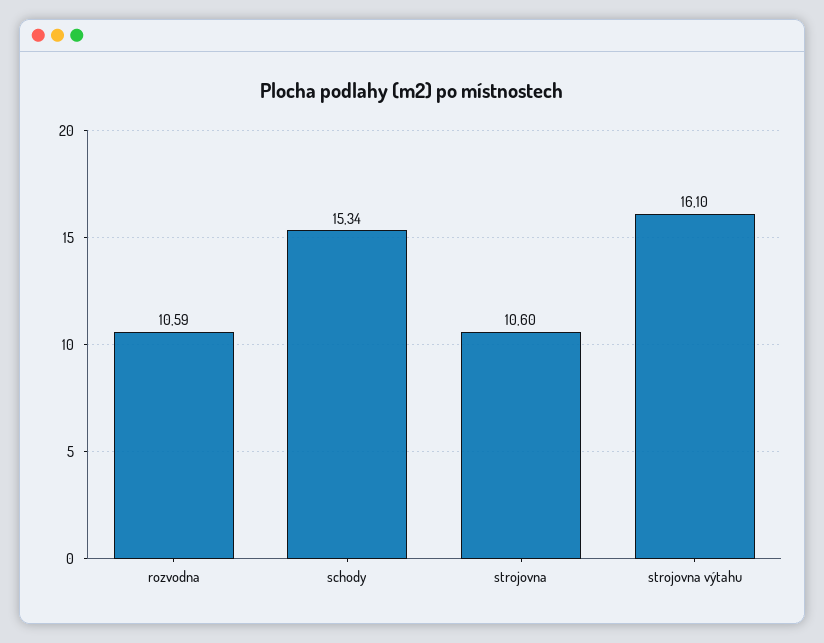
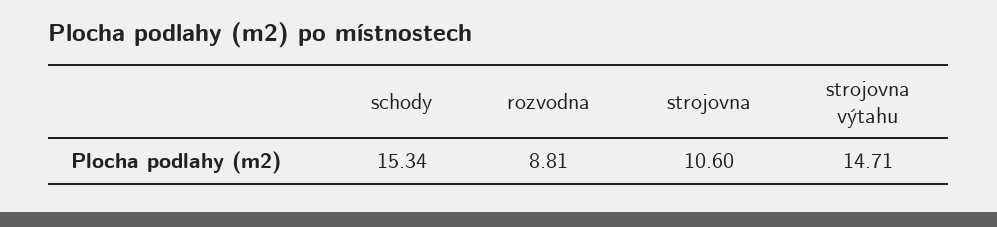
  {
-   "rozvodna": 10.59,
+   "rozvodna": 8.81,
    "schody": 15.34,
    "strojovna": 10.6,
-   "strojovna výtahu": 16.1
+   "strojovna výtahu": 14.71
  }

